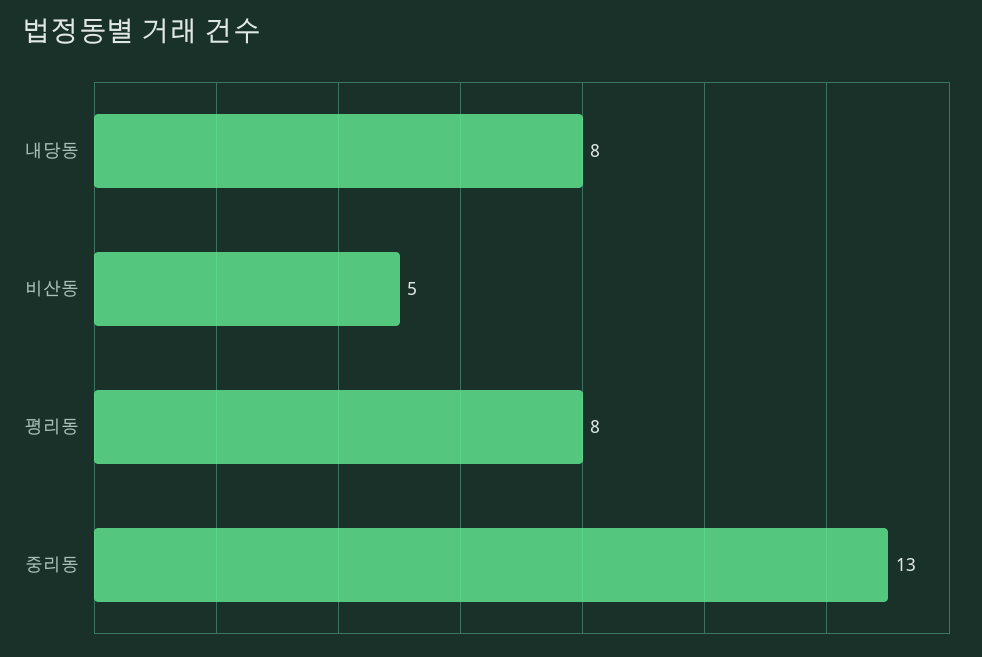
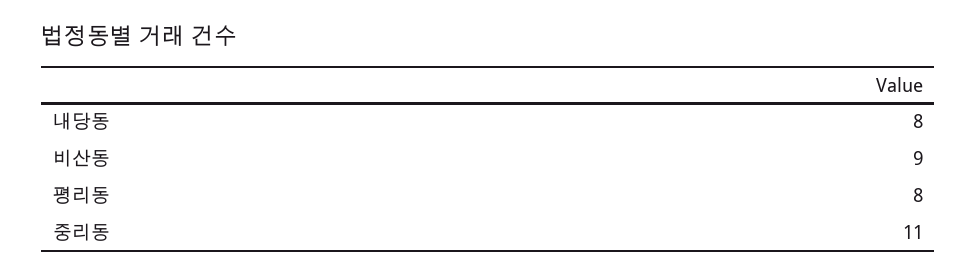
  {
    "내당동": 8,
-   "비산동": 5,
+   "비산동": 9,
    "평리동": 8,
-   "중리동": 13
+   "중리동": 11
  }

